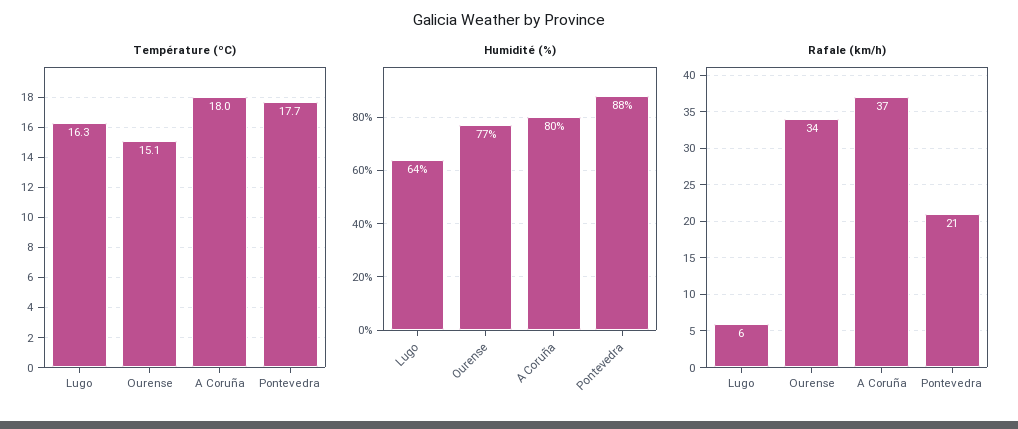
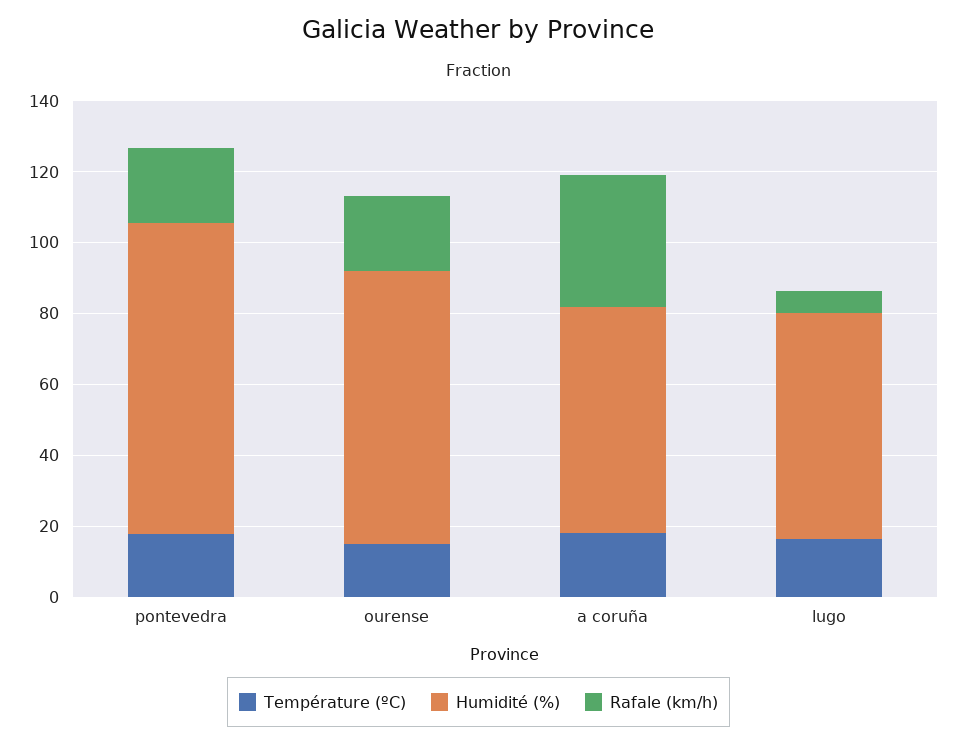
  {
    "Température (ºC)": {
      "Lugo": 16.3,
      "Ourense": 15.1,
      "A Coruña": 18,
      "Pontevedra": 17.7
    },
    "Humidité (%)": {
      "Lugo": 64,
      "Ourense": 77,
-     "A Coruña": 80,
+     "A Coruña": 65,
      "Pontevedra": 88
    },
    "Rafale (km/h)": {
      "Lugo": 6,
-     "Ourense": 34,
+     "Ourense": 20,
      "A Coruña": 37,
      "Pontevedra": 21
    }
  }

